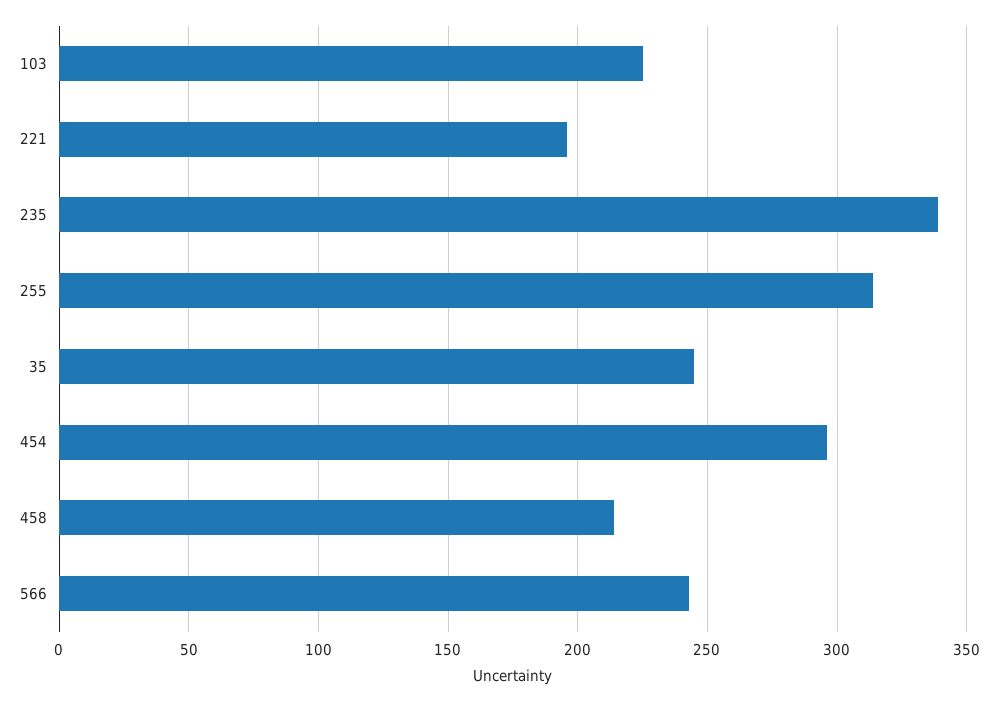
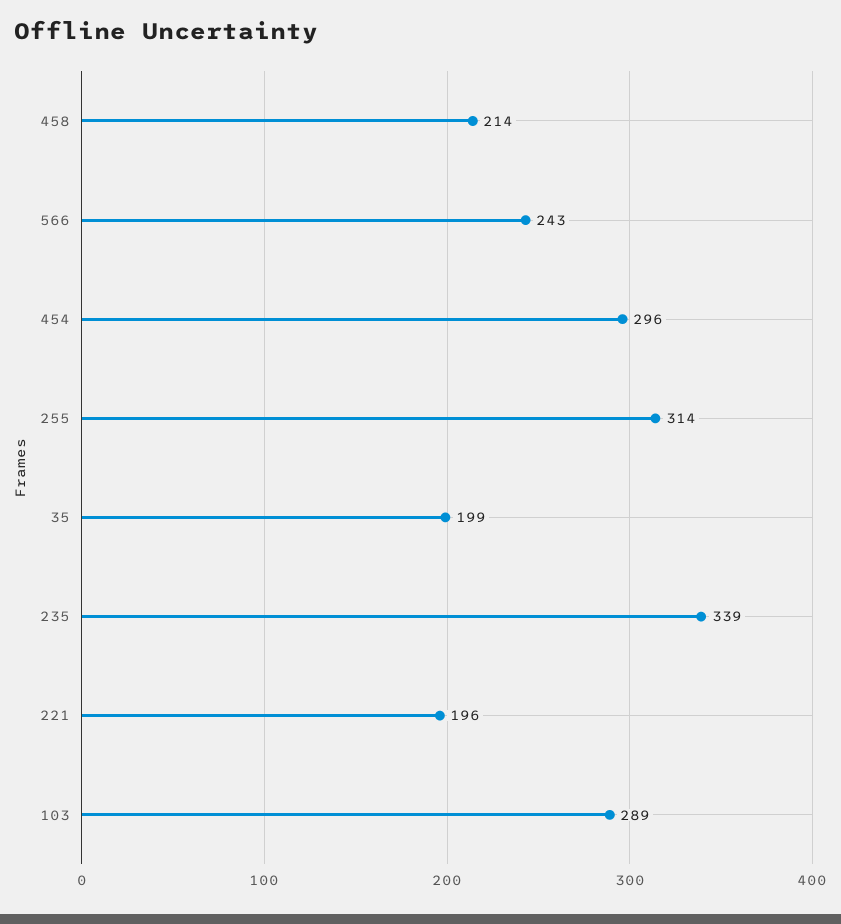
  {
-   "103": 225,
+   "103": 289,
    "221": 196,
    "235": 339,
    "255": 314,
-   "35": 245,
+   "35": 199,
    "454": 296,
    "458": 214,
    "566": 243
  }

